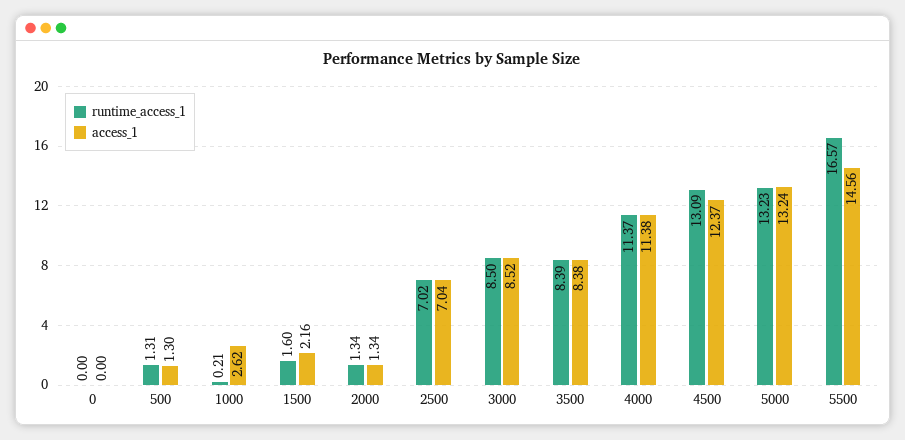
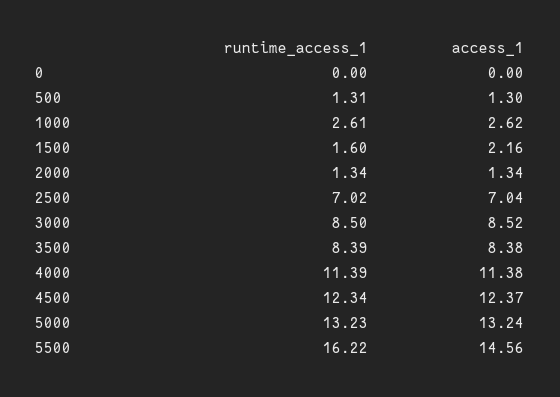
  {
    "runtime_access_1": {
      "0": 0,
      "500": 1.31,
-     "1000": 0.21,
+     "1000": 2.61,
      "1500": 1.6,
      "2000": 1.34,
      "2500": 7.02,
      "3000": 8.5,
      "3500": 8.39,
-     "4000": 11.37,
+     "4000": 11.39,
-     "4500": 13.09,
+     "4500": 12.34,
      "5000": 13.23,
-     "5500": 16.57
+     "5500": 16.22
    },
    "access_1": {
      "0": 0,
      "500": 1.3,
      "1000": 2.62,
      "1500": 2.16,
      "2000": 1.34,
      "2500": 7.04,
      "3000": 8.52,
      "3500": 8.38,
      "4000": 11.38,
      "4500": 12.37,
      "5000": 13.24,
      "5500": 14.56
    }
  }

